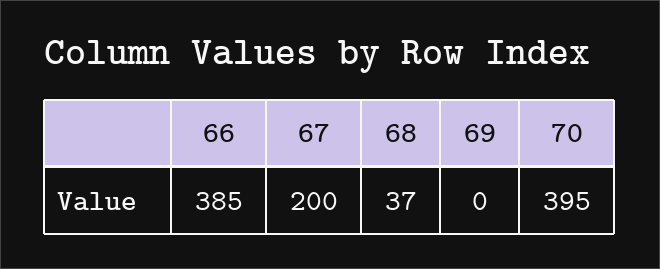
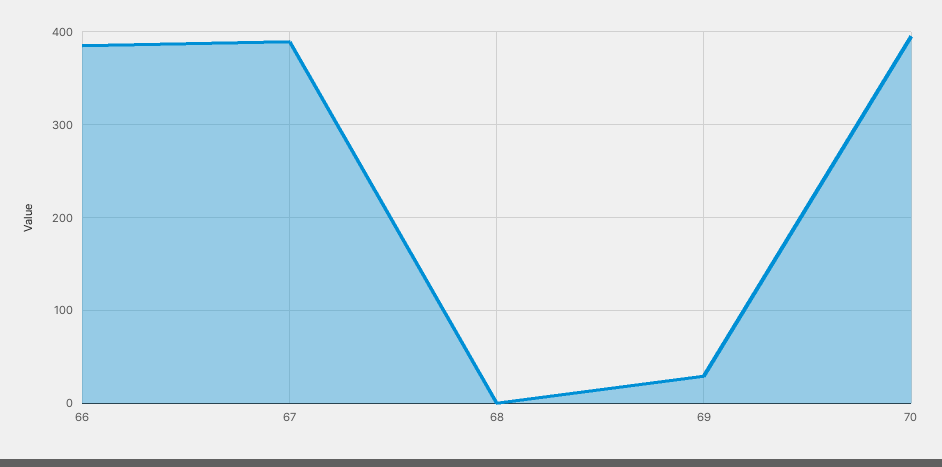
  {
    "66": 385,
-   "67": 200,
+   "67": 390,
-   "68": 37,
+   "68": 0,
-   "69": 0,
+   "69": 30,
    "70": 395
  }

